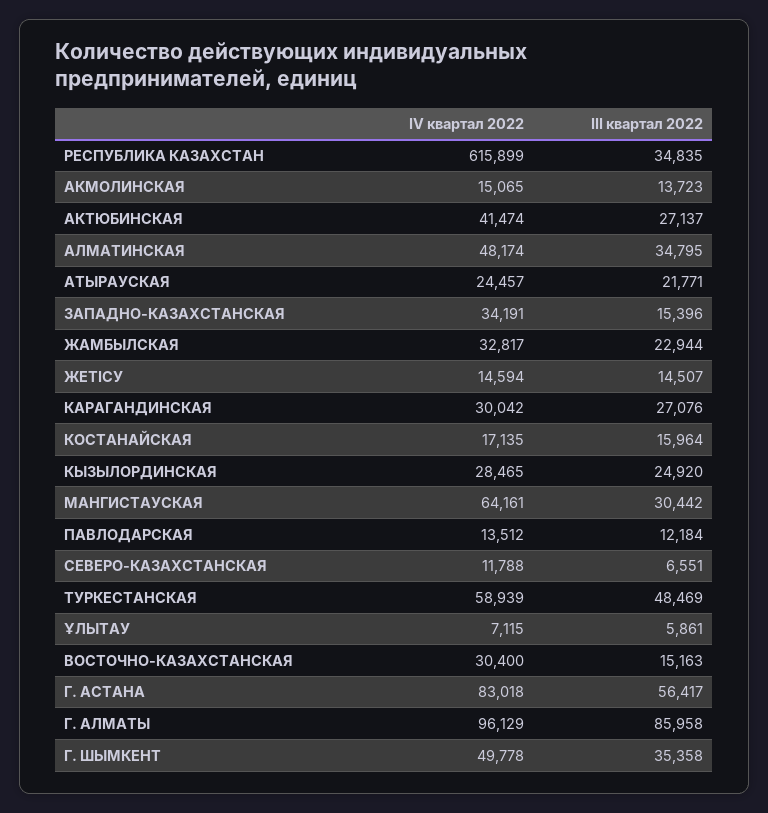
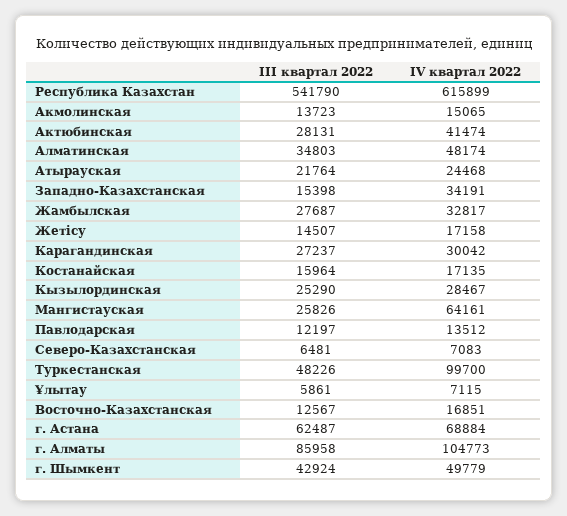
  {
    "IV квартал 2022": {
      "РЕСПУБЛИКА КАЗАХСТАН": 615899,
      "АКМОЛИНСКАЯ": 15065,
      "АКТЮБИНСКАЯ": 41474,
      "АЛМАТИНСКАЯ": 48174,
-     "АТЫРАУСКАЯ": 24457,
+     "АТЫРАУСКАЯ": 24468,
      "ЗАПАДНО-КАЗАХСТАНСКАЯ": 34191,
      "ЖАМБЫЛСКАЯ": 32817,
-     "ЖЕТІСУ": 14594,
+     "ЖЕТІСУ": 17158,
      "КАРАГАНДИНСКАЯ": 30042,
      "КОСТАНАЙСКАЯ": 17135,
-     "КЫЗЫЛОРДИНСКАЯ": 28465,
+     "КЫЗЫЛОРДИНСКАЯ": 28467,
      "МАНГИСТАУСКАЯ": 64161,
      "ПАВЛОДАРСКАЯ": 13512,
-     "СЕВЕРО-КАЗАХСТАНСКАЯ": 11788,
+     "СЕВЕРО-КАЗАХСТАНСКАЯ": 7083,
-     "ТУРКЕСТАНСКАЯ": 58939,
+     "ТУРКЕСТАНСКАЯ": 99700,
      "ҰЛЫТАУ": 7115,
-     "ВОСТОЧНО-КАЗАХСТАНСКАЯ": 30400,
+     "ВОСТОЧНО-КАЗАХСТАНСКАЯ": 16851,
-     "Г. АСТАНА": 83018,
+     "Г. АСТАНА": 68884,
-     "Г. АЛМАТЫ": 96129,
+     "Г. АЛМАТЫ": 104773,
-     "Г. ШЫМКЕНТ": 49778
+     "Г. ШЫМКЕНТ": 49779
    },
    "III квартал 2022": {
-     "РЕСПУБЛИКА КАЗАХСТАН": 34835,
+     "РЕСПУБЛИКА КАЗАХСТАН": 541790,
      "АКМОЛИНСКАЯ": 13723,
-     "АКТЮБИНСКАЯ": 27137,
+     "АКТЮБИНСКАЯ": 28131,
-     "АЛМАТИНСКАЯ": 34795,
+     "АЛМАТИНСКАЯ": 34803,
-     "АТЫРАУСКАЯ": 21771,
+     "АТЫРАУСКАЯ": 21764,
-     "ЗАПАДНО-КАЗАХСТАНСКАЯ": 15396,
+     "ЗАПАДНО-КАЗАХСТАНСКАЯ": 15398,
-     "ЖАМБЫЛСКАЯ": 22944,
+     "ЖАМБЫЛСКАЯ": 27687,
      "ЖЕТІСУ": 14507,
-     "КАРАГАНДИНСКАЯ": 27076,
+     "КАРАГАНДИНСКАЯ": 27237,
      "КОСТАНАЙСКАЯ": 15964,
-     "КЫЗЫЛОРДИНСКАЯ": 24920,
+     "КЫЗЫЛОРДИНСКАЯ": 25290,
-     "МАНГИСТАУСКАЯ": 30442,
+     "МАНГИСТАУСКАЯ": 25826,
-     "ПАВЛОДАРСКАЯ": 12184,
+     "ПАВЛОДАРСКАЯ": 12197,
-     "СЕВЕРО-КАЗАХСТАНСКАЯ": 6551,
+     "СЕВЕРО-КАЗАХСТАНСКАЯ": 6481,
-     "ТУРКЕСТАНСКАЯ": 48469,
+     "ТУРКЕСТАНСКАЯ": 48226,
      "ҰЛЫТАУ": 5861,
-     "ВОСТОЧНО-КАЗАХСТАНСКАЯ": 15163,
+     "ВОСТОЧНО-КАЗАХСТАНСКАЯ": 12567,
-     "Г. АСТАНА": 56417,
+     "Г. АСТАНА": 62487,
      "Г. АЛМАТЫ": 85958,
-     "Г. ШЫМКЕНТ": 35358
+     "Г. ШЫМКЕНТ": 42924
    }
  }

